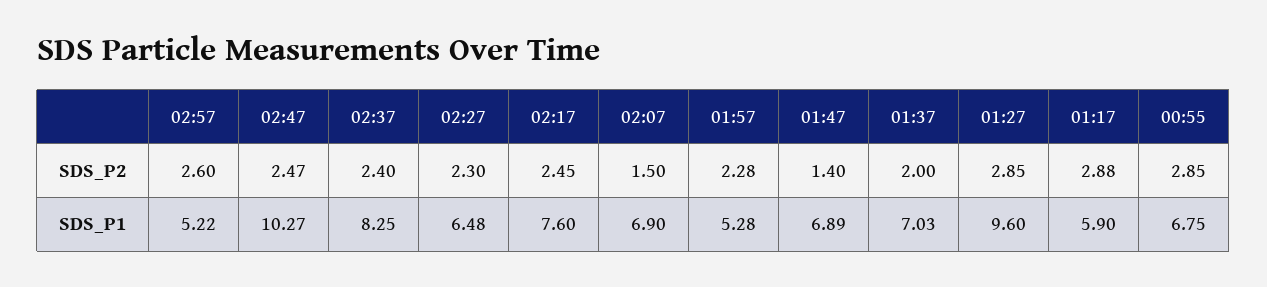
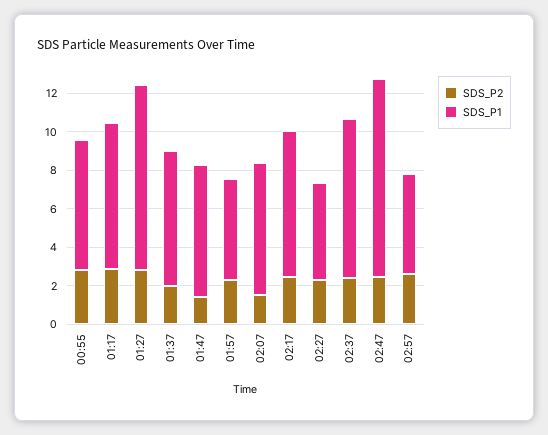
  {
    "SDS_P2": {
      "02:57": 2.6,
      "02:47": 2.47,
      "02:37": 2.4,
      "02:27": 2.3,
      "02:17": 2.45,
      "02:07": 1.5,
      "01:57": 2.28,
      "01:47": 1.4,
      "01:37": 2,
      "01:27": 2.85,
      "01:17": 2.88,
      "00:55": 2.85
    },
    "SDS_P1": {
      "02:57": 5.22,
      "02:47": 10.27,
      "02:37": 8.25,
-     "02:27": 6.48,
+     "02:27": 5,
      "02:17": 7.6,
      "02:07": 6.9,
      "01:57": 5.28,
      "01:47": 6.89,
      "01:37": 7.03,
      "01:27": 9.6,
-     "01:17": 5.9,
+     "01:17": 7.5,
      "00:55": 6.75
    }
  }

